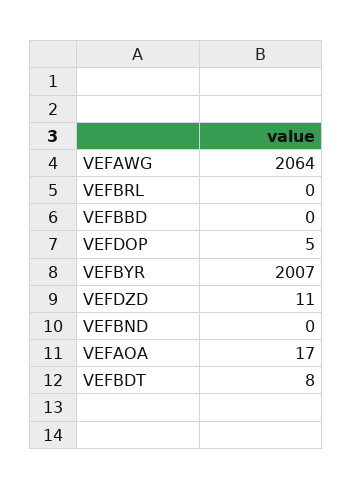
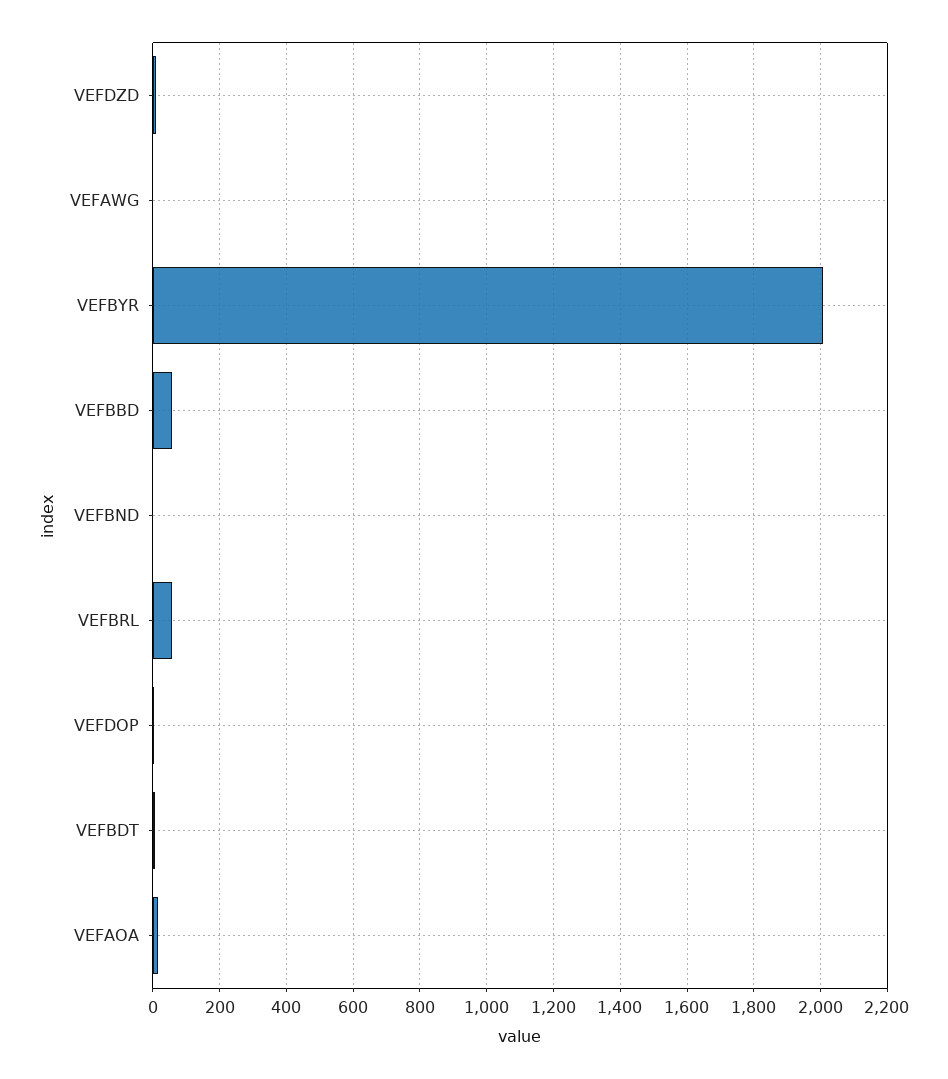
  {
-   "VEFAWG": 2064,
+   "VEFAWG": 0,
-   "VEFBRL": 0,
+   "VEFBRL": 60,
-   "VEFBBD": 0,
+   "VEFBBD": 60,
    "VEFDOP": 5,
    "VEFBYR": 2007,
    "VEFDZD": 11,
    "VEFBND": 0,
    "VEFAOA": 17,
    "VEFBDT": 8
  }

